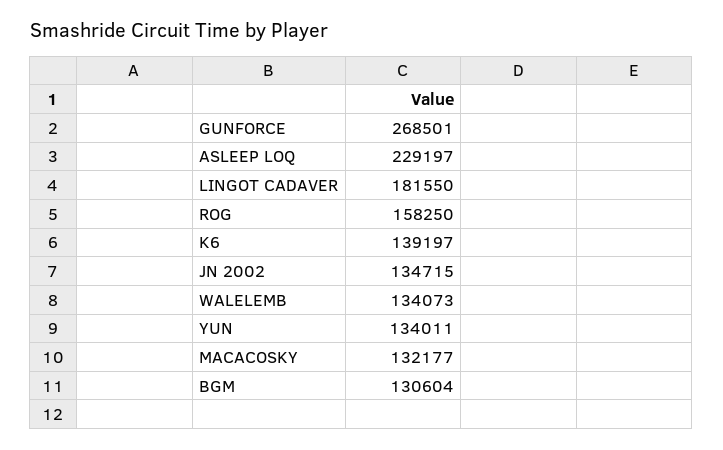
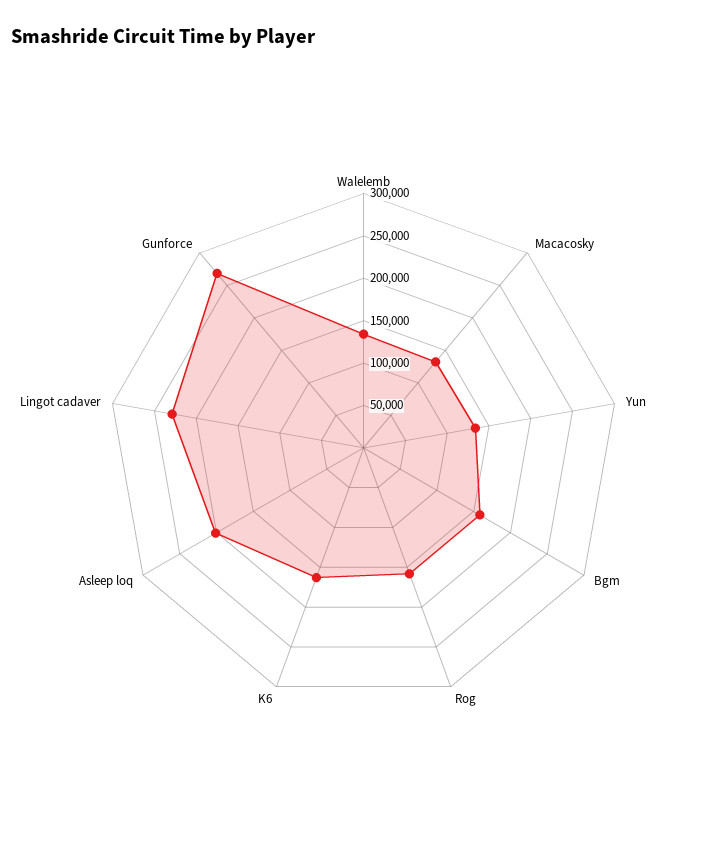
  {
    "GUNFORCE": 268501,
-   "ASLEEP LOQ": 229197,
+   "ASLEEP LOQ": 200000,
-   "LINGOT CADAVER": 181550,
+   "LINGOT CADAVER": 230000,
    "ROG": 158250,
-   "K6": 139197,
+   "K6": 160000,
-   "JN 2002": 134715,
    "WALELEMB": 134073,
    "YUN": 134011,
    "MACACOSKY": 132177,
-   "BGM": 130604
+   "BGM": 160000
  }

